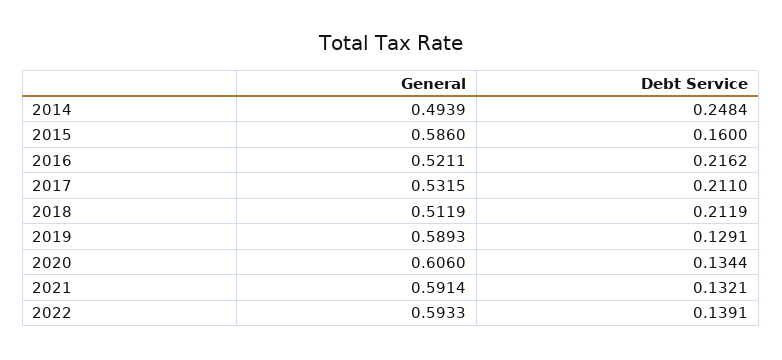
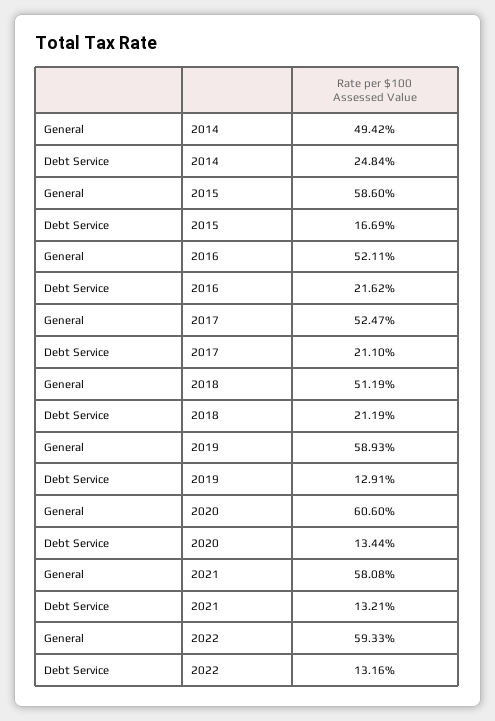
  {
    "General": {
-     "2014": 0.4939,
+     "2014": 0.4942,
      "2015": 0.586,
      "2016": 0.5211,
-     "2017": 0.5315,
+     "2017": 0.5247,
      "2018": 0.5119,
      "2019": 0.5893,
      "2020": 0.606,
-     "2021": 0.5914,
+     "2021": 0.5808,
      "2022": 0.5933
    },
    "Debt Service": {
      "2014": 0.2484,
-     "2015": 0.16,
+     "2015": 0.1669,
      "2016": 0.2162,
      "2017": 0.211,
      "2018": 0.2119,
      "2019": 0.1291,
      "2020": 0.1344,
      "2021": 0.1321,
-     "2022": 0.1391
+     "2022": 0.1316
    }
  }

